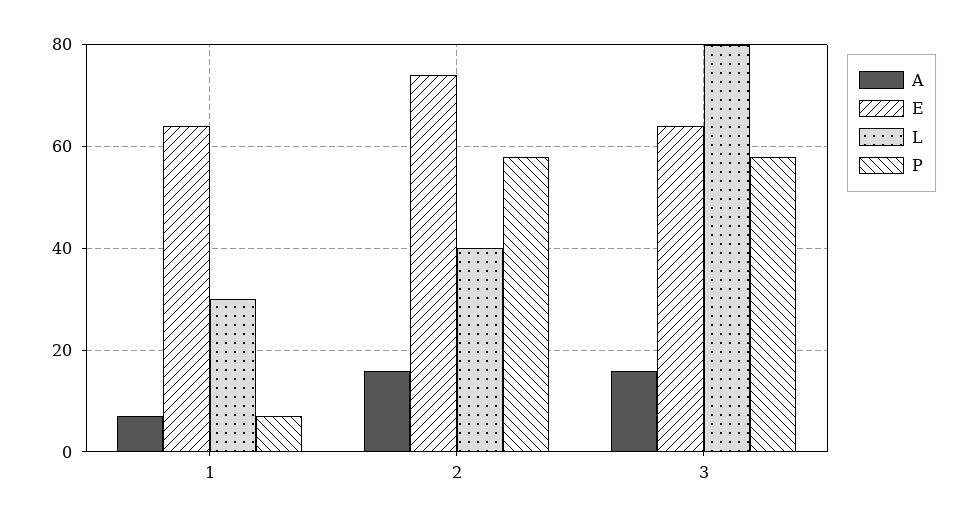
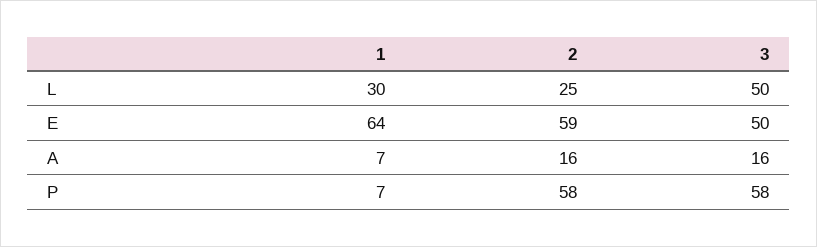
  {
    "A": {
      "1": 7,
      "2": 16,
      "3": 16
    },
    "E": {
      "1": 64,
-     "2": 75,
+     "2": 59,
-     "3": 65
+     "3": 50
    },
    "L": {
      "1": 30,
-     "2": 40,
+     "2": 25,
-     "3": 80
+     "3": 50
    },
    "P": {
      "1": 7,
      "2": 58,
      "3": 58
    }
  }

